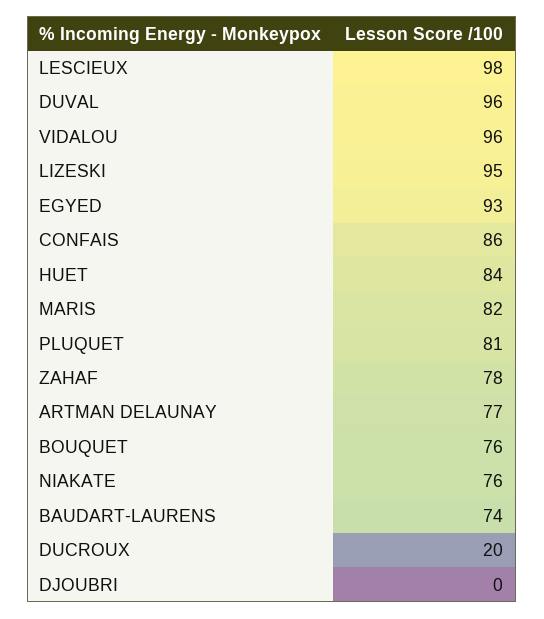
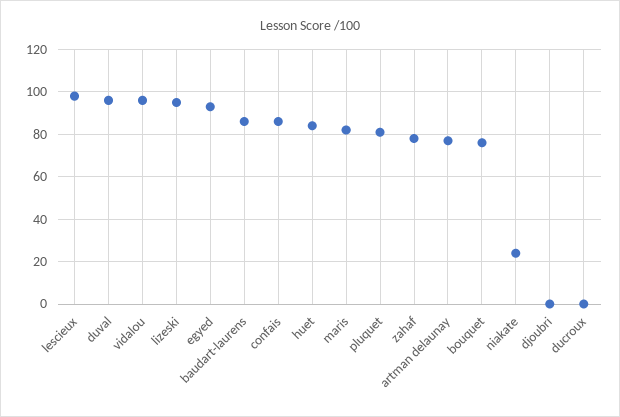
  {
    "LESCIEUX": 98,
    "DUVAL": 96,
    "VIDALOU": 96,
    "LIZESKI": 95,
    "EGYED": 93,
    "CONFAIS": 86,
    "HUET": 84,
    "MARIS": 82,
    "PLUQUET": 81,
    "ZAHAF": 78,
    "ARTMAN DELAUNAY": 77,
    "BOUQUET": 76,
-   "NIAKATE": 76,
+   "NIAKATE": 25,
-   "BAUDART-LAURENS": 74,
+   "BAUDART-LAURENS": 85,
-   "DUCROUX": 20,
+   "DUCROUX": 0,
    "DJOUBRI": 0
  }

